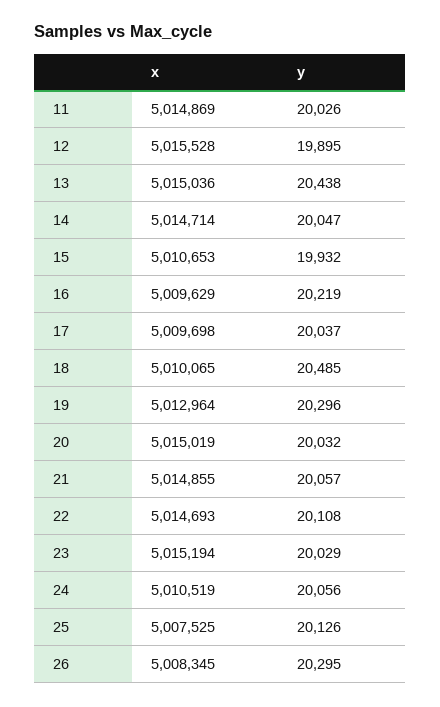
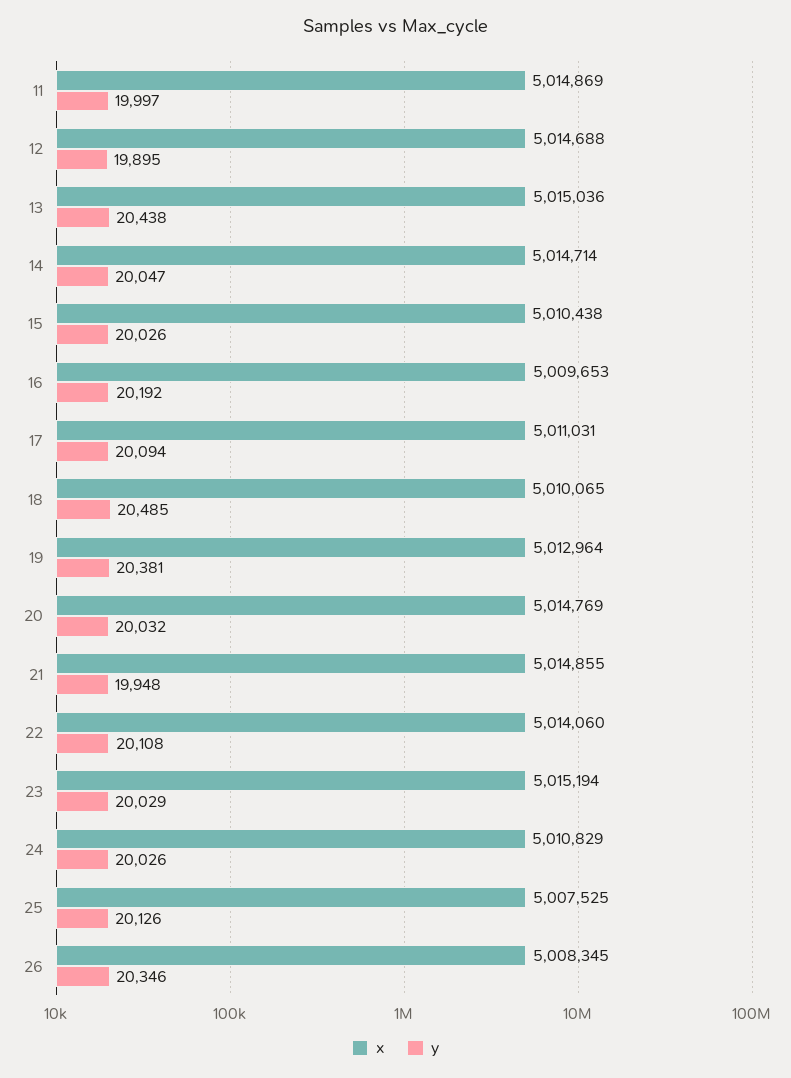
  {
    "x": {
      "11": 5014869,
-     "12": 5015528,
+     "12": 5014688,
      "13": 5015036,
      "14": 5014714,
-     "15": 5010653,
+     "15": 5010438,
-     "16": 5009629,
+     "16": 5009653,
-     "17": 5009698,
+     "17": 5011031,
      "18": 5010065,
      "19": 5012964,
-     "20": 5015019,
+     "20": 5014769,
      "21": 5014855,
-     "22": 5014693,
+     "22": 5014060,
      "23": 5015194,
-     "24": 5010519,
+     "24": 5010829,
      "25": 5007525,
      "26": 5008345
    },
    "y": {
-     "11": 20026,
+     "11": 19997,
      "12": 19895,
      "13": 20438,
      "14": 20047,
-     "15": 19932,
+     "15": 20026,
-     "16": 20219,
+     "16": 20192,
-     "17": 20037,
+     "17": 20094,
      "18": 20485,
-     "19": 20296,
+     "19": 20381,
      "20": 20032,
-     "21": 20057,
+     "21": 19948,
      "22": 20108,
      "23": 20029,
-     "24": 20056,
+     "24": 20026,
      "25": 20126,
-     "26": 20295
+     "26": 20346
    }
  }

